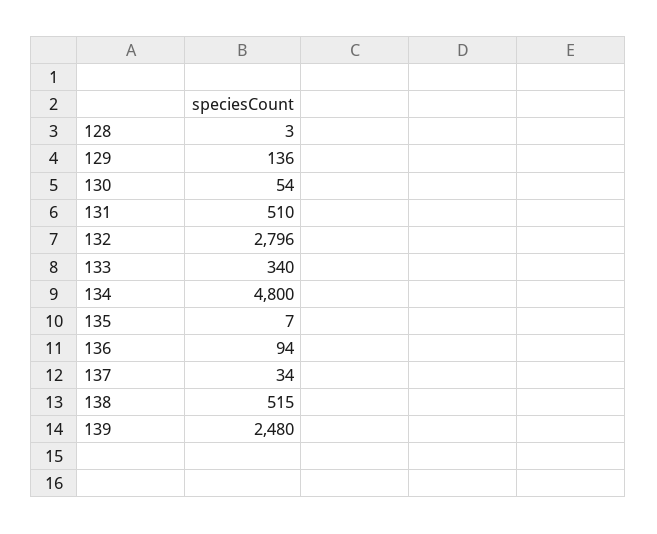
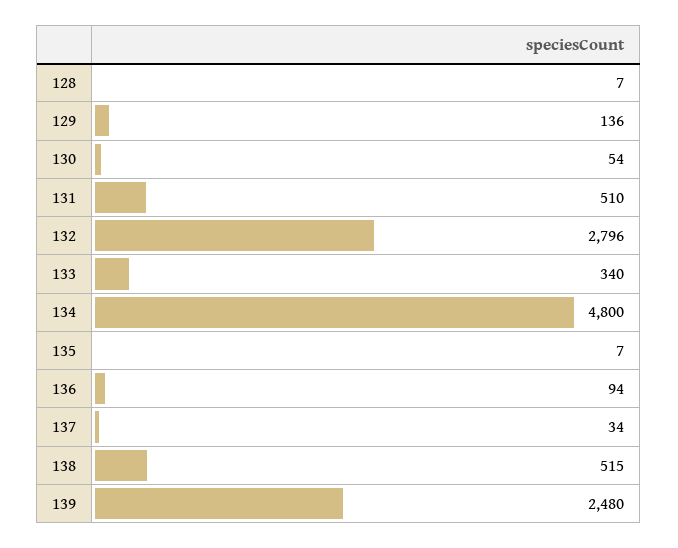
  {
-   "128": 3,
+   "128": 7,
    "129": 136,
    "130": 54,
    "131": 510,
    "132": 2796,
    "133": 340,
    "134": 4800,
    "135": 7,
    "136": 94,
    "137": 34,
    "138": 515,
    "139": 2480
  }

